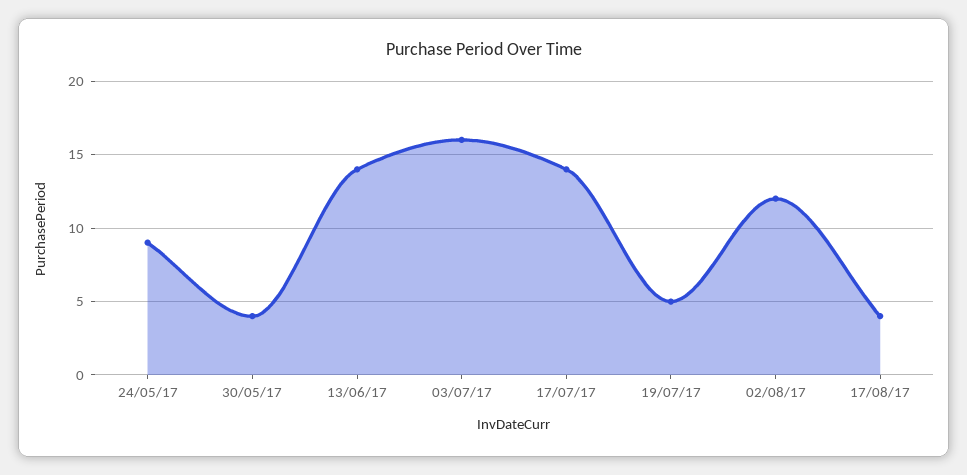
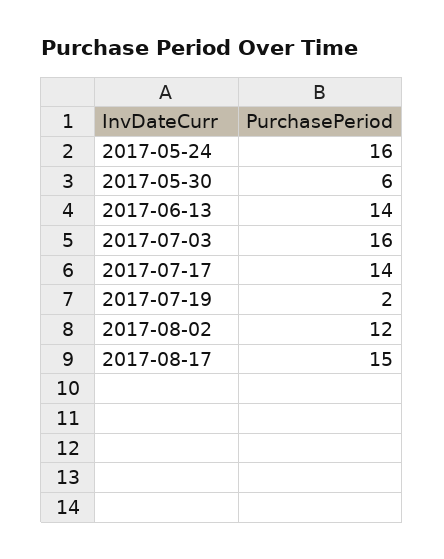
  {
-   "24/05/17": 9,
+   "24/05/17": 16,
-   "30/05/17": 4,
+   "30/05/17": 6,
    "13/06/17": 14,
    "03/07/17": 16,
    "17/07/17": 14,
-   "19/07/17": 5,
+   "19/07/17": 2,
    "02/08/17": 12,
-   "17/08/17": 4
+   "17/08/17": 15
  }

